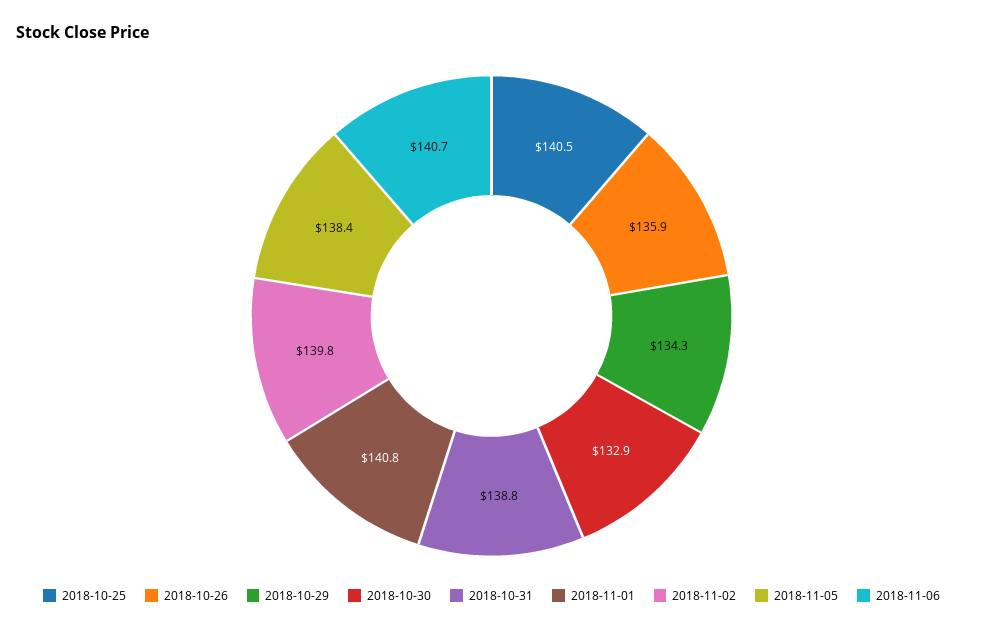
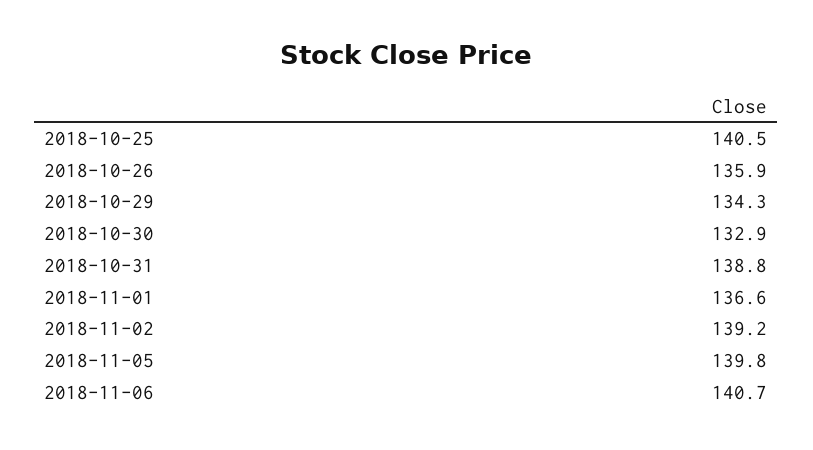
  {
    "2018-10-25": 140.5,
    "2018-10-26": 135.9,
    "2018-10-29": 134.3,
    "2018-10-30": 132.9,
    "2018-10-31": 138.8,
-   "2018-11-01": 140.8,
+   "2018-11-01": 136.6,
-   "2018-11-02": 139.8,
+   "2018-11-02": 139.2,
-   "2018-11-05": 138.4,
+   "2018-11-05": 139.8,
    "2018-11-06": 140.7
  }

